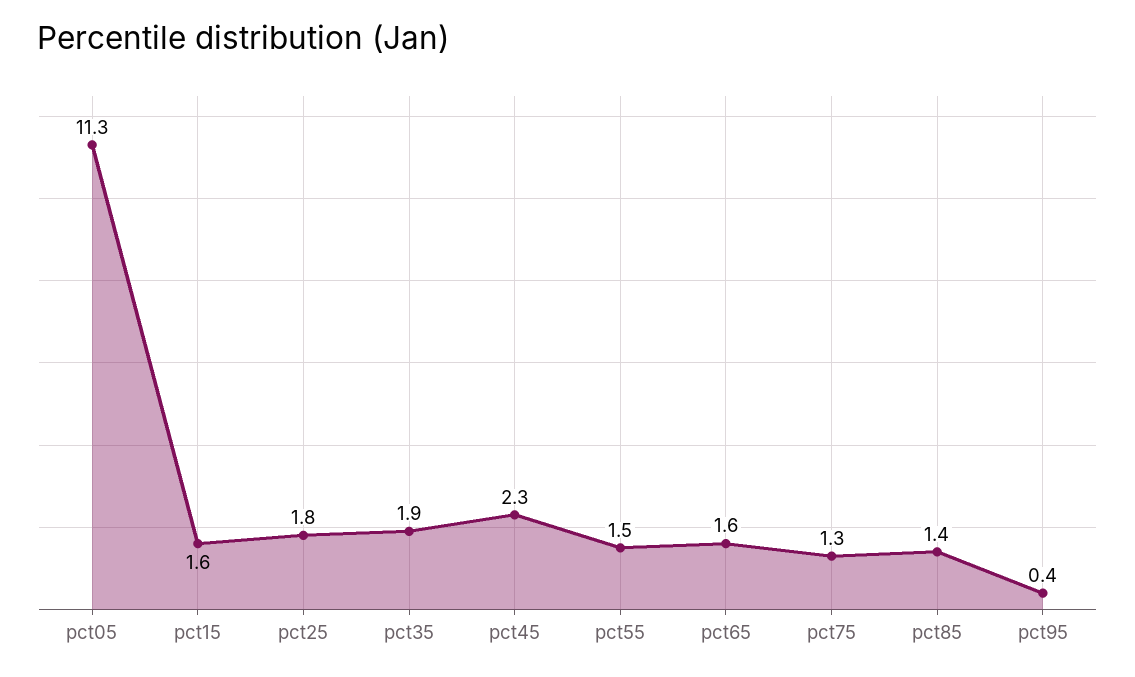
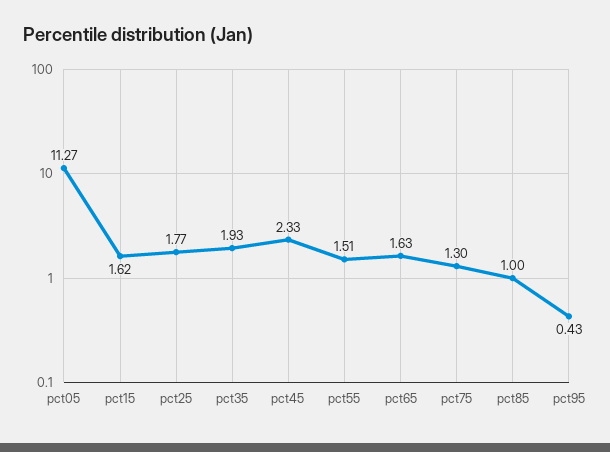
  {
    "pct05": 11.27,
    "pct15": 1.62,
    "pct25": 1.77,
    "pct35": 1.93,
    "pct45": 2.33,
    "pct55": 1.51,
    "pct65": 1.63,
    "pct75": 1.3,
-   "pct85": 1.4,
+   "pct85": 1,
    "pct95": 0.43
  }

